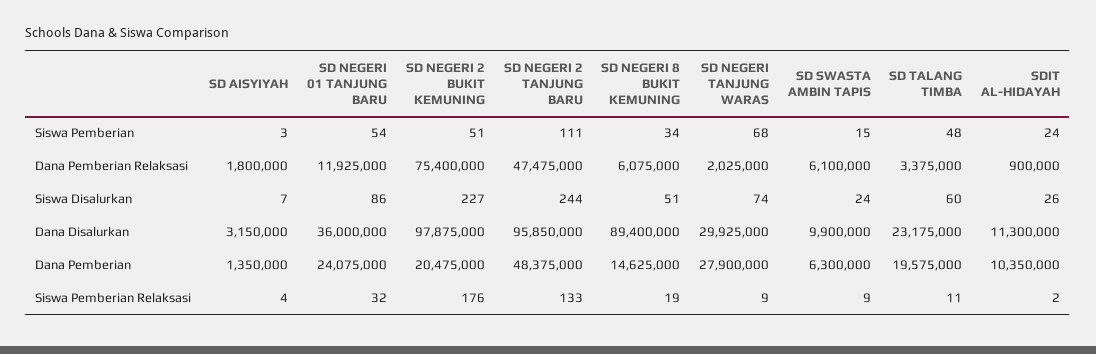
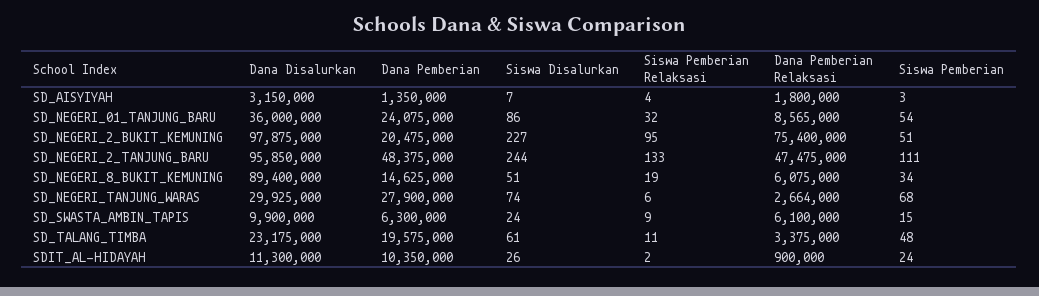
  {
    "SD AISYIYAH": {
      "Siswa Pemberian": 3,
      "Dana Pemberian Relaksasi": 1800000,
      "Siswa Disalurkan": 7,
      "Dana Disalurkan": 3150000,
      "Dana Pemberian": 1350000,
      "Siswa Pemberian Relaksasi": 4
    },
    "SD NEGERI 01 TANJUNG BARU": {
      "Siswa Pemberian": 54,
-     "Dana Pemberian Relaksasi": 11925000,
+     "Dana Pemberian Relaksasi": 8565000,
      "Siswa Disalurkan": 86,
      "Dana Disalurkan": 36000000,
      "Dana Pemberian": 24075000,
      "Siswa Pemberian Relaksasi": 32
    },
    "SD NEGERI 2 BUKIT KEMUNING": {
      "Siswa Pemberian": 51,
      "Dana Pemberian Relaksasi": 75400000,
      "Siswa Disalurkan": 227,
      "Dana Disalurkan": 97875000,
      "Dana Pemberian": 20475000,
-     "Siswa Pemberian Relaksasi": 176
+     "Siswa Pemberian Relaksasi": 95
    },
    "SD NEGERI 2 TANJUNG BARU": {
      "Siswa Pemberian": 111,
      "Dana Pemberian Relaksasi": 47475000,
      "Siswa Disalurkan": 244,
      "Dana Disalurkan": 95850000,
      "Dana Pemberian": 48375000,
      "Siswa Pemberian Relaksasi": 133
    },
    "SD NEGERI 8 BUKIT KEMUNING": {
      "Siswa Pemberian": 34,
      "Dana Pemberian Relaksasi": 6075000,
      "Siswa Disalurkan": 51,
      "Dana Disalurkan": 89400000,
      "Dana Pemberian": 14625000,
      "Siswa Pemberian Relaksasi": 19
    },
    "SD NEGERI TANJUNG WARAS": {
      "Siswa Pemberian": 68,
-     "Dana Pemberian Relaksasi": 2025000,
+     "Dana Pemberian Relaksasi": 2664000,
      "Siswa Disalurkan": 74,
      "Dana Disalurkan": 29925000,
      "Dana Pemberian": 27900000,
-     "Siswa Pemberian Relaksasi": 9
+     "Siswa Pemberian Relaksasi": 6
    },
    "SD SWASTA AMBIN TAPIS": {
      "Siswa Pemberian": 15,
      "Dana Pemberian Relaksasi": 6100000,
      "Siswa Disalurkan": 24,
      "Dana Disalurkan": 9900000,
      "Dana Pemberian": 6300000,
      "Siswa Pemberian Relaksasi": 9
    },
    "SD TALANG TIMBA": {
      "Siswa Pemberian": 48,
      "Dana Pemberian Relaksasi": 3375000,
-     "Siswa Disalurkan": 60,
+     "Siswa Disalurkan": 61,
      "Dana Disalurkan": 23175000,
      "Dana Pemberian": 19575000,
      "Siswa Pemberian Relaksasi": 11
    },
    "SDIT AL-HIDAYAH": {
      "Siswa Pemberian": 24,
      "Dana Pemberian Relaksasi": 900000,
      "Siswa Disalurkan": 26,
      "Dana Disalurkan": 11300000,
      "Dana Pemberian": 10350000,
      "Siswa Pemberian Relaksasi": 2
    }
  }

